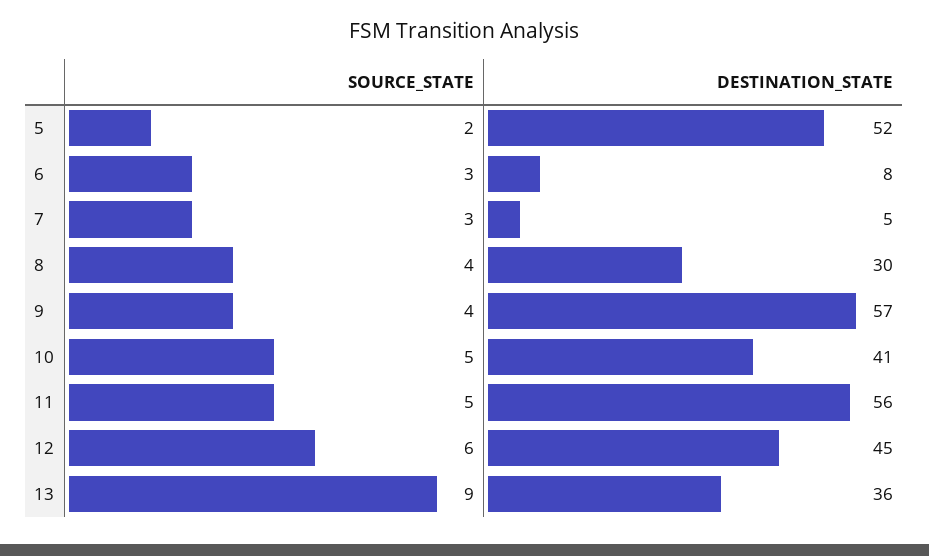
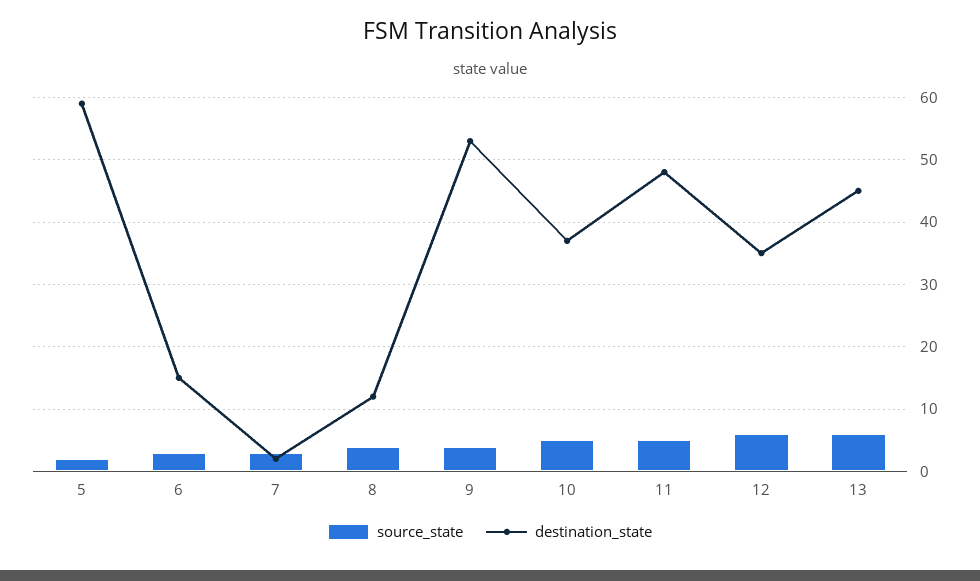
  {
    "SOURCE_STATE": {
      "5": 2,
      "6": 3,
      "7": 3,
      "8": 4,
      "9": 4,
      "10": 5,
      "11": 5,
      "12": 6,
-     "13": 9
+     "13": 6
    },
    "DESTINATION_STATE": {
-     "5": 52,
+     "5": 59,
-     "6": 8,
+     "6": 15,
-     "7": 5,
+     "7": 2,
-     "8": 30,
+     "8": 12,
-     "9": 57,
+     "9": 53,
-     "10": 41,
+     "10": 37,
-     "11": 56,
+     "11": 48,
-     "12": 45,
+     "12": 35,
-     "13": 36
+     "13": 45
    }
  }

